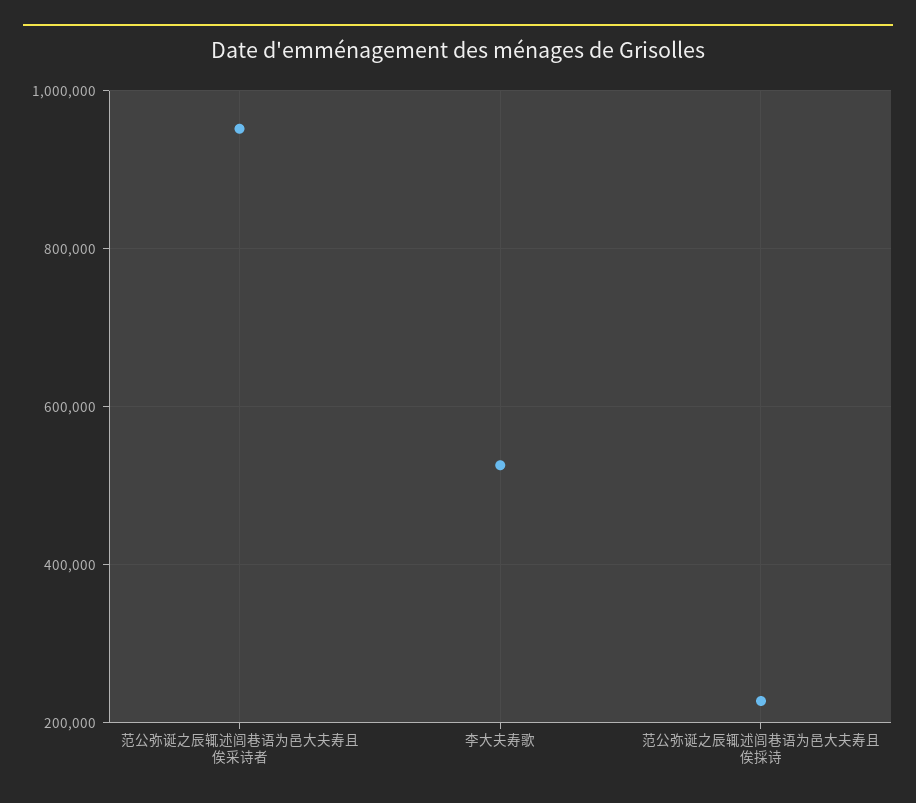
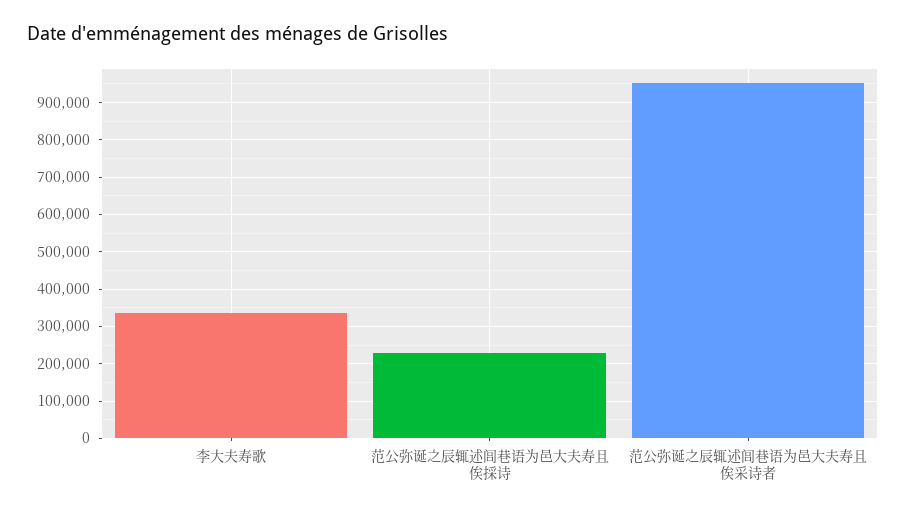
  {
    "范公弥诞之辰辄述闾巷语为邑大夫寿且俟采诗者": 960000,
-   "李大夫寿歌": 520000,
+   "李大夫寿歌": 340000,
    "范公弥诞之辰辄述闾巷语为邑大夫寿且俟採诗": 220000
  }

